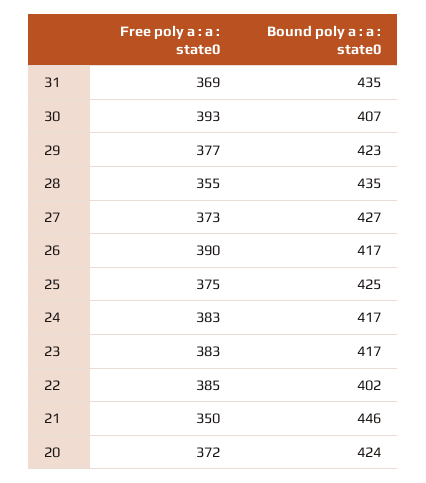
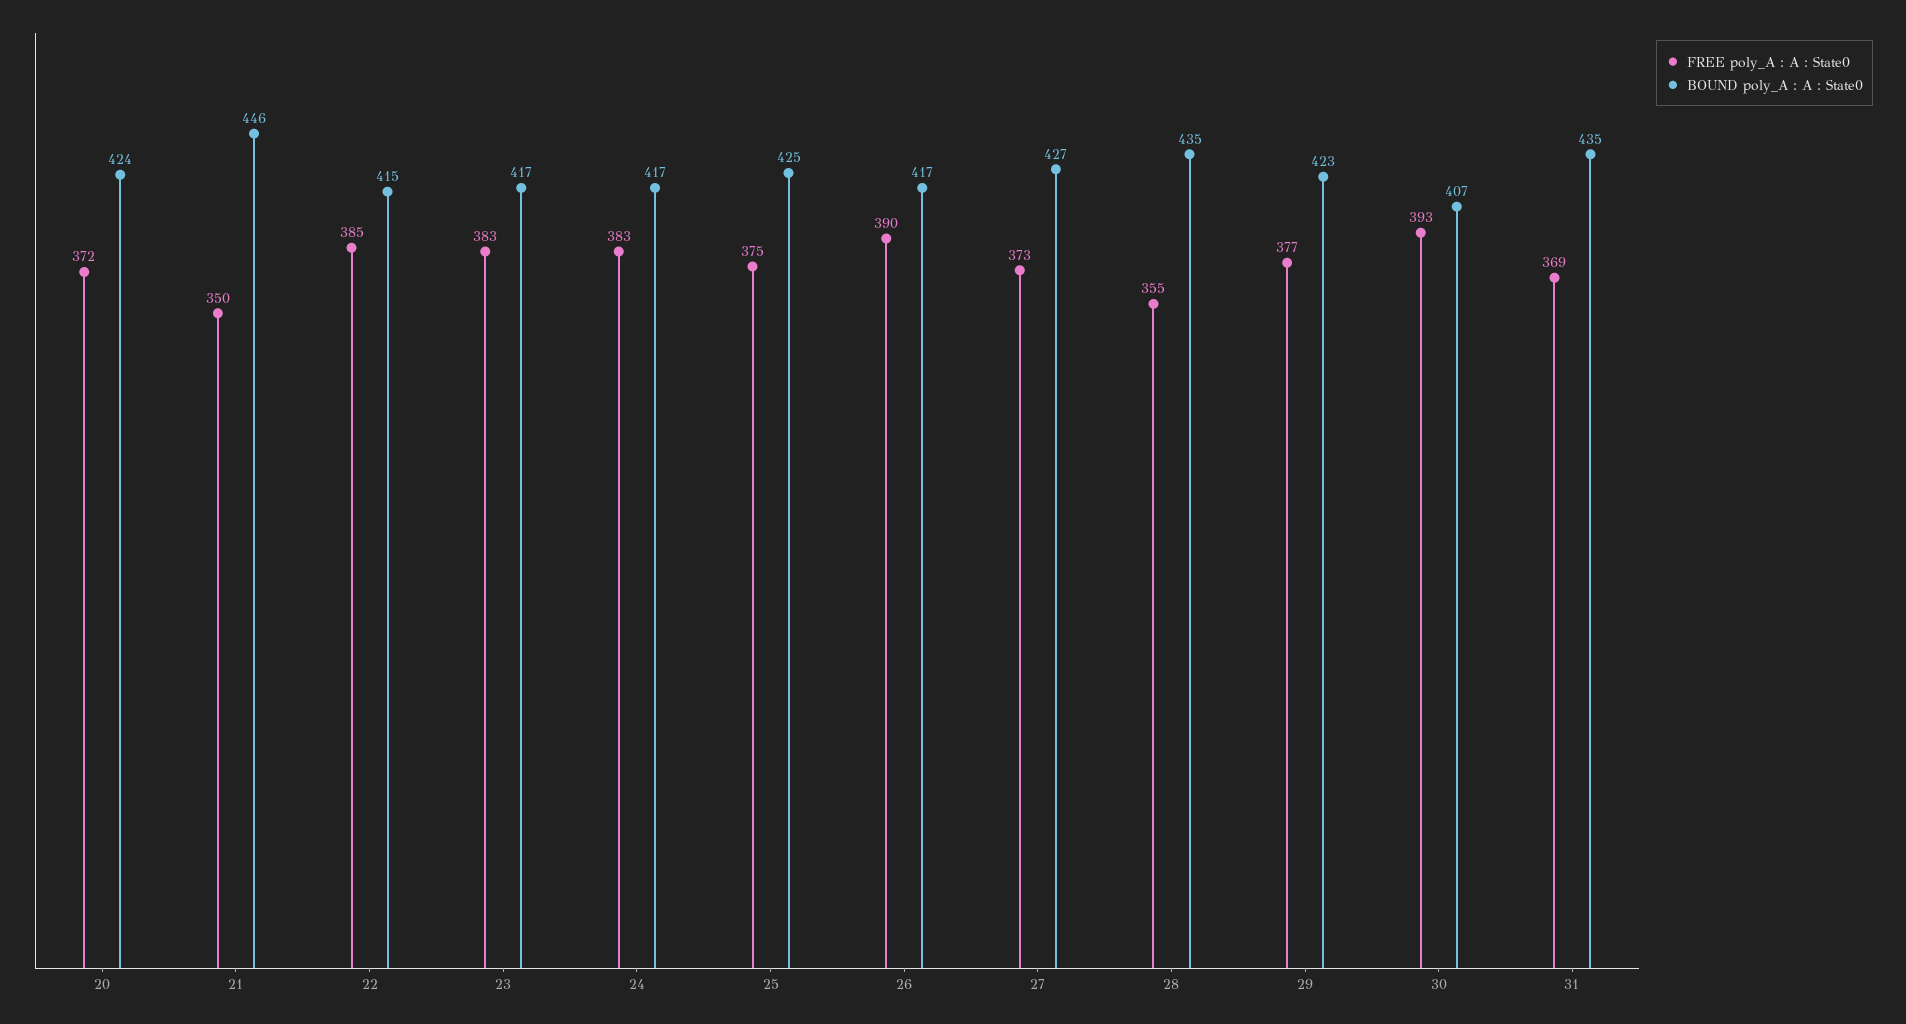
  {
    "Free poly a : a : state0": {
      "31": 369,
      "30": 393,
      "29": 377,
      "28": 355,
      "27": 373,
      "26": 390,
      "25": 375,
      "24": 383,
      "23": 383,
      "22": 385,
      "21": 350,
      "20": 372
    },
    "Bound poly a : a : state0": {
      "31": 435,
      "30": 407,
      "29": 423,
      "28": 435,
      "27": 427,
      "26": 417,
      "25": 425,
      "24": 417,
      "23": 417,
-     "22": 402,
+     "22": 415,
      "21": 446,
      "20": 424
    }
  }

